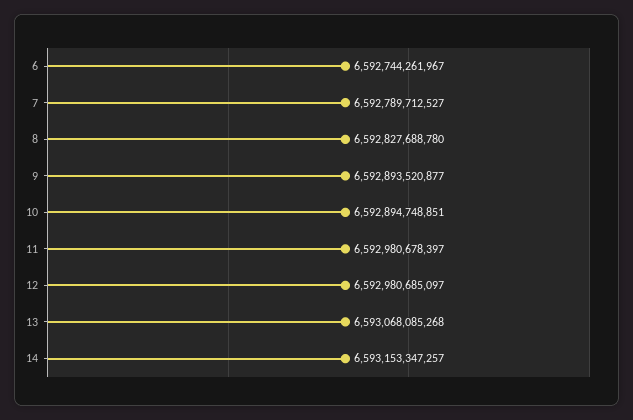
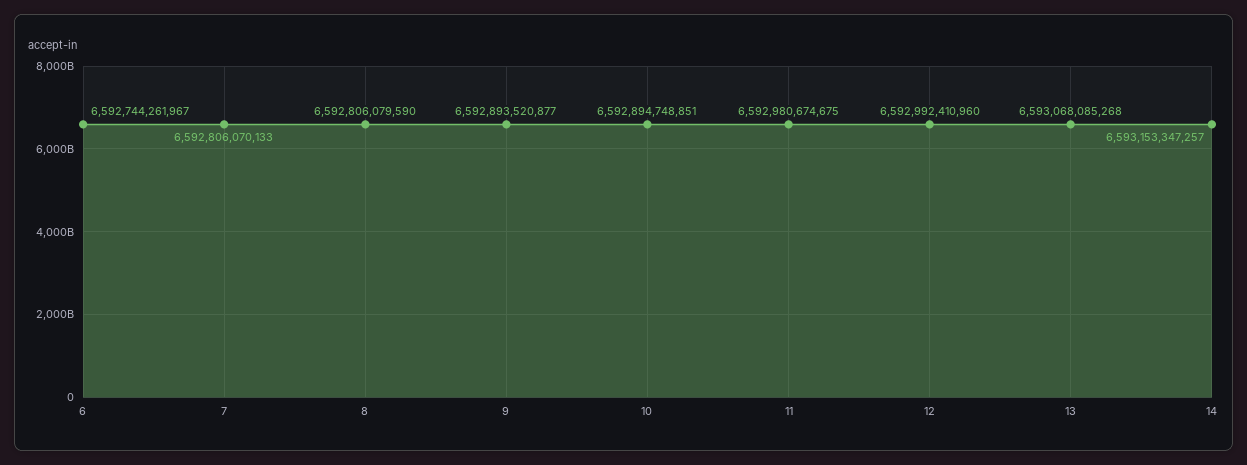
  {
    "6": 6592744261967,
-   "7": 6592789712527,
+   "7": 6592806070133,
-   "8": 6592827688780,
+   "8": 6592806079590,
    "9": 6592893520877,
    "10": 6592894748851,
-   "11": 6592980678397,
+   "11": 6592980674675,
-   "12": 6592980685097,
+   "12": 6592992410960,
    "13": 6593068085268,
    "14": 6593153347257
  }

